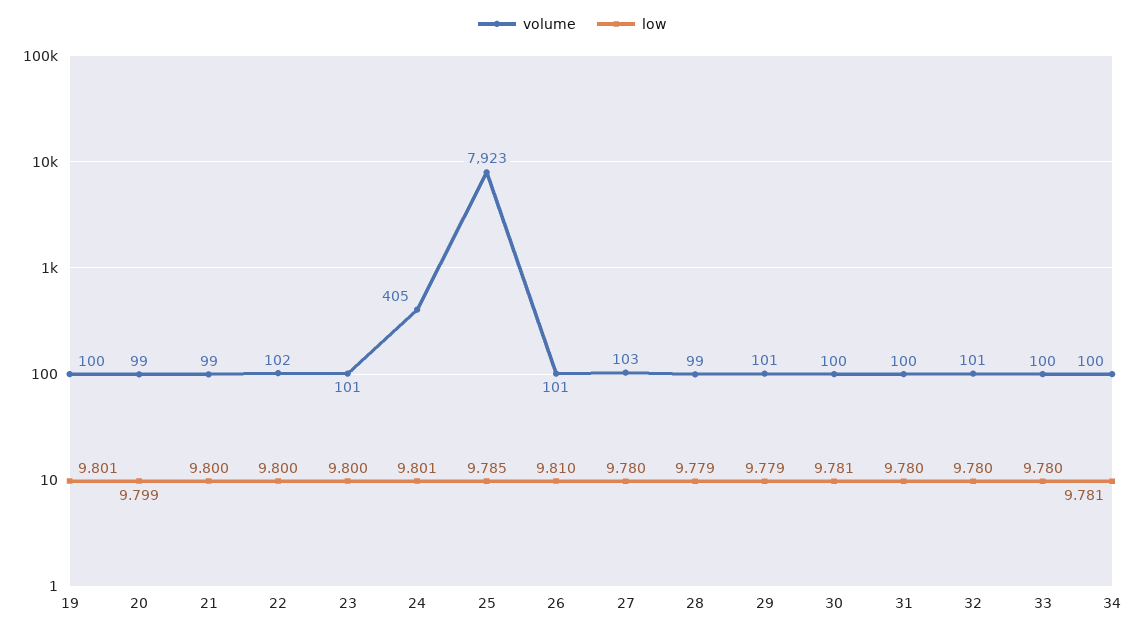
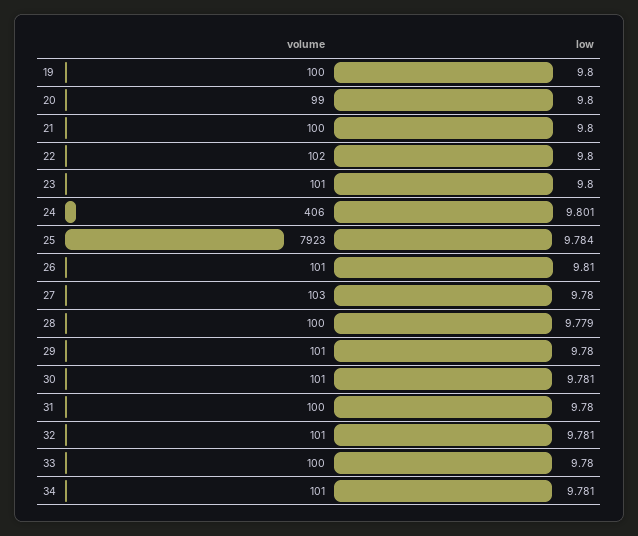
  {
    "volume": {
      "19": 100,
      "20": 99,
-     "21": 99,
+     "21": 100,
      "22": 102,
      "23": 101,
-     "24": 405,
+     "24": 406,
      "25": 7923,
      "26": 101,
      "27": 103,
-     "28": 99,
+     "28": 100,
      "29": 101,
-     "30": 100,
+     "30": 101,
      "31": 100,
      "32": 101,
      "33": 100,
-     "34": 100
+     "34": 101
    },
    "low": {
-     "19": 9.801,
+     "19": 9.8,
-     "20": 9.799,
+     "20": 9.8,
      "21": 9.8,
      "22": 9.8,
      "23": 9.8,
      "24": 9.801,
-     "25": 9.785,
+     "25": 9.784,
      "26": 9.81,
      "27": 9.78,
      "28": 9.779,
-     "29": 9.779,
+     "29": 9.78,
      "30": 9.781,
      "31": 9.78,
-     "32": 9.78,
+     "32": 9.781,
      "33": 9.78,
      "34": 9.781
    }
  }

